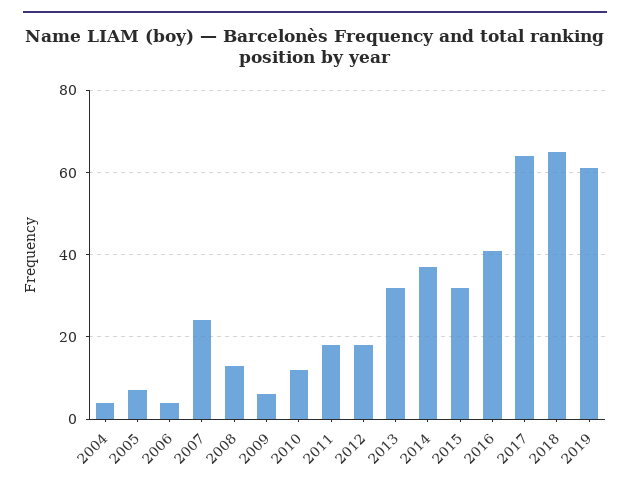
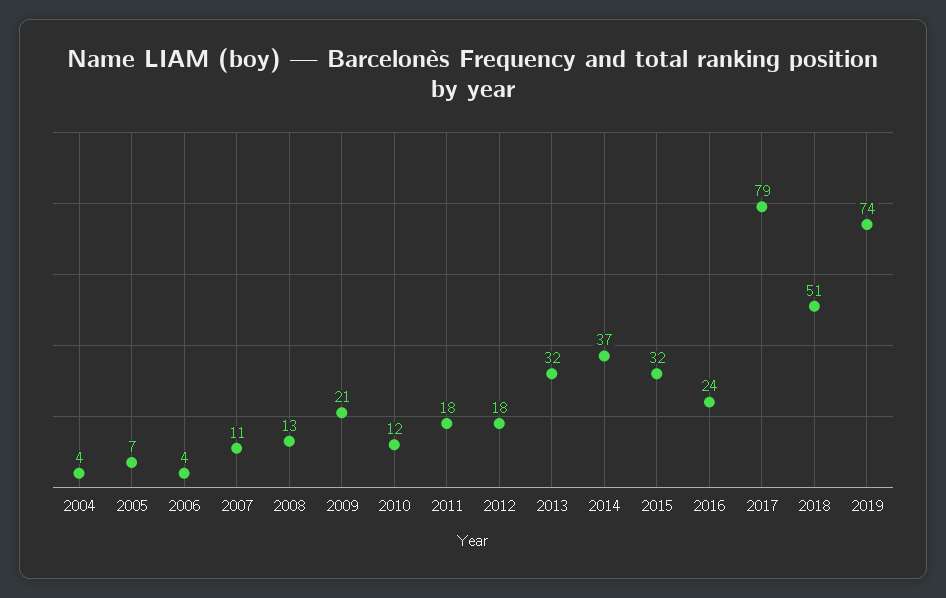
  {
    "2004": 4,
    "2005": 7,
    "2006": 4,
-   "2007": 25,
+   "2007": 11,
    "2008": 13,
-   "2009": 5,
+   "2009": 21,
    "2010": 12,
    "2011": 18,
    "2012": 18,
    "2013": 32,
    "2014": 37,
    "2015": 32,
-   "2016": 40,
+   "2016": 24,
-   "2017": 65,
+   "2017": 79,
-   "2018": 65,
+   "2018": 51,
-   "2019": 60
+   "2019": 74
  }

